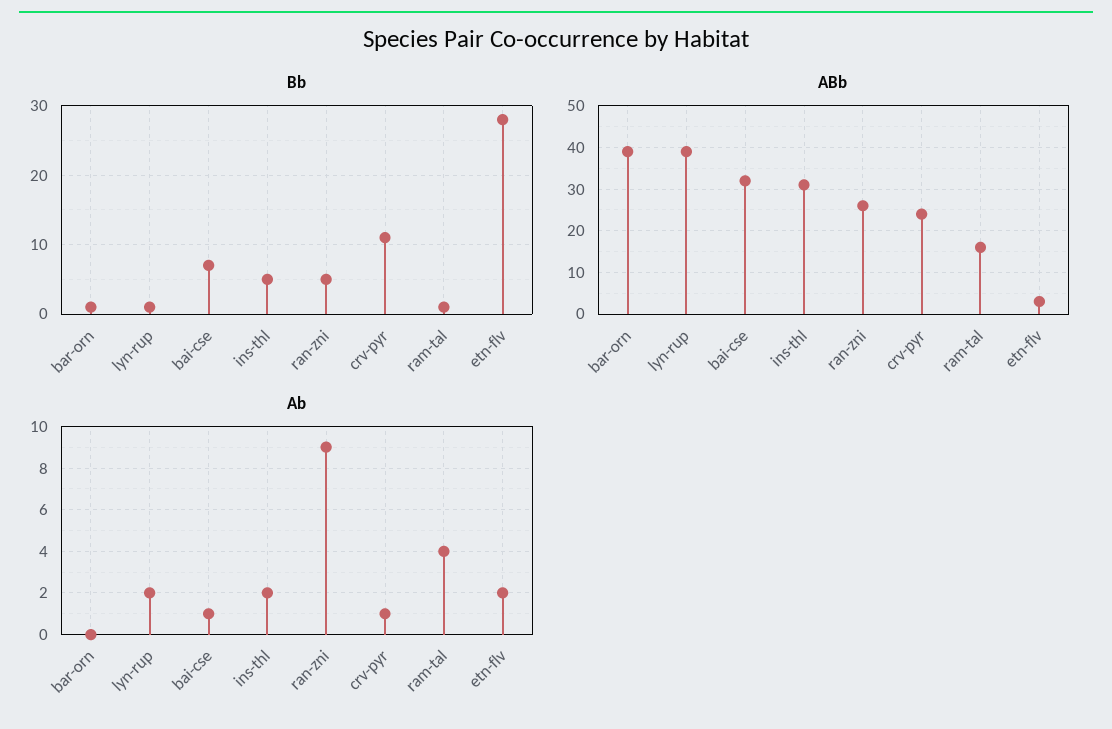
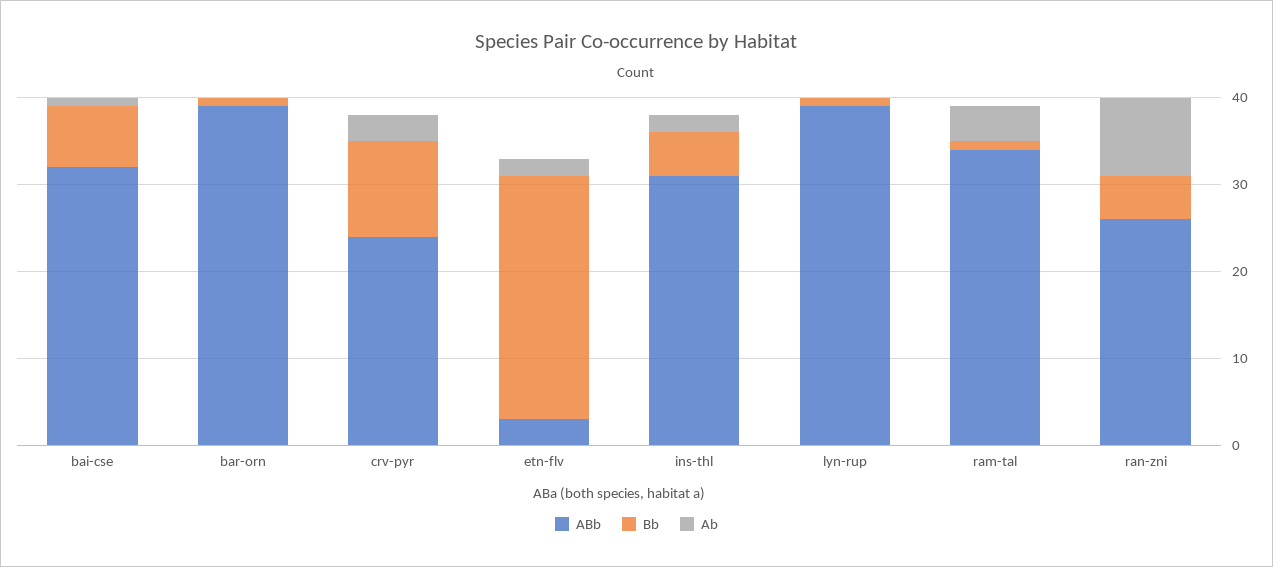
  {
    "Bb": {
      "bar-orn": 1,
      "lyn-rup": 1,
      "bai-cse": 7,
      "ins-thl": 5,
      "ran-zni": 5,
      "crv-pyr": 11,
      "ram-tal": 1,
      "etn-flv": 28
    },
    "ABb": {
      "bar-orn": 39,
      "lyn-rup": 39,
      "bai-cse": 32,
      "ins-thl": 31,
      "ran-zni": 26,
      "crv-pyr": 24,
-     "ram-tal": 15,
+     "ram-tal": 34,
      "etn-flv": 3
    },
    "Ab": {
      "bar-orn": 0,
-     "lyn-rup": 2,
+     "lyn-rup": 0,
      "bai-cse": 1,
      "ins-thl": 2,
      "ran-zni": 9,
-     "crv-pyr": 1,
+     "crv-pyr": 3,
      "ram-tal": 4,
      "etn-flv": 2
    }
  }

